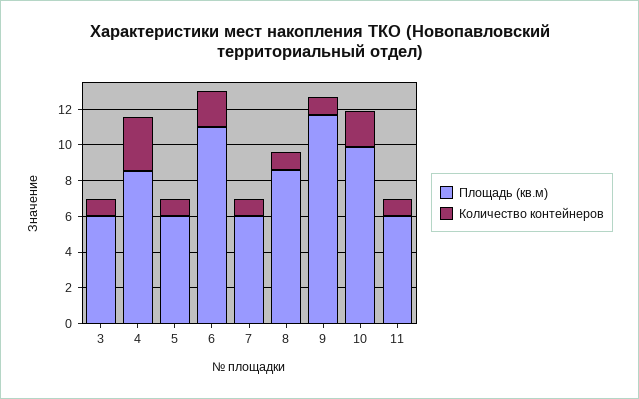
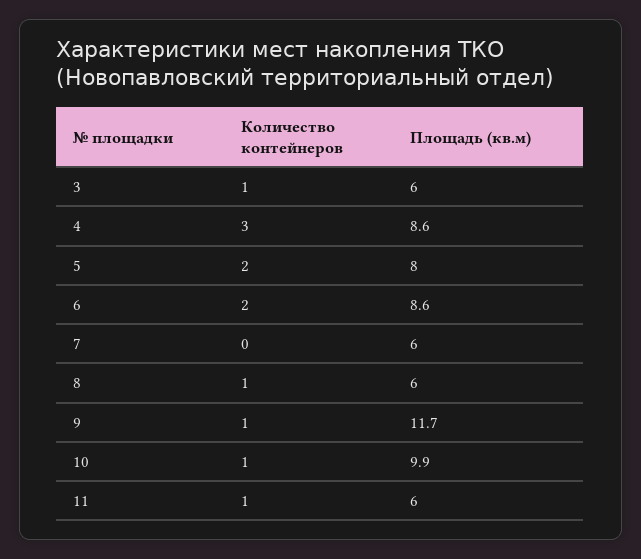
  {
    "Площадь (кв.м)": {
      "3": 6,
      "4": 8.6,
-     "5": 6,
+     "5": 8,
-     "6": 11,
+     "6": 8.6,
      "7": 6,
-     "8": 8.5,
+     "8": 6,
      "9": 11.7,
      "10": 9.9,
      "11": 6
    },
    "Количество контейнеров": {
      "3": 1,
      "4": 3,
-     "5": 1,
+     "5": 2,
      "6": 2,
-     "7": 1,
+     "7": 0,
      "8": 1,
      "9": 1,
-     "10": 2,
+     "10": 1,
      "11": 1
    }
  }

